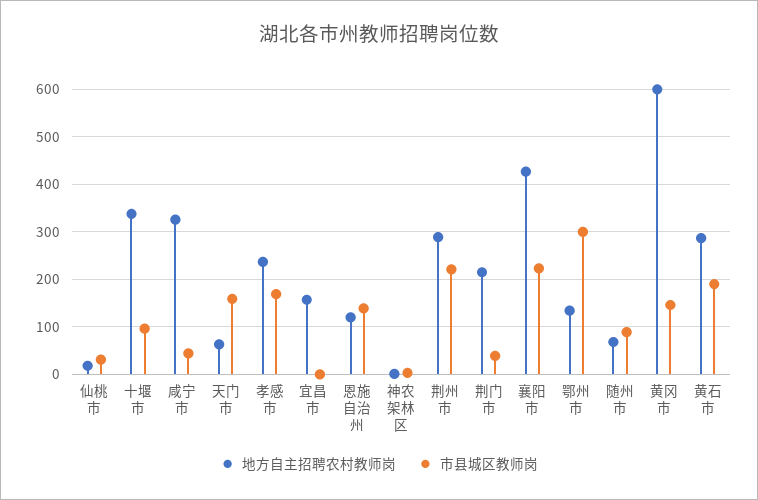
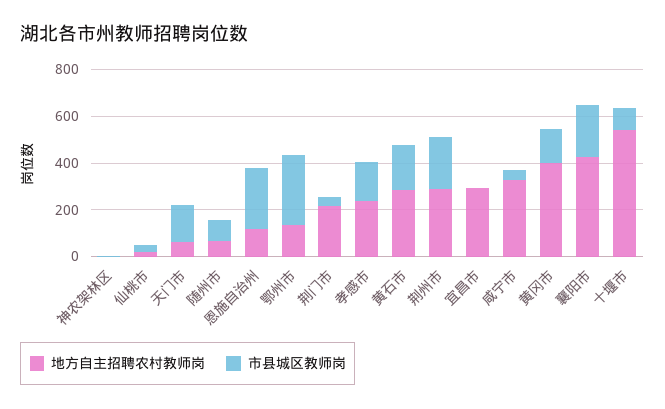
  {
    "地方自主招聘农村教师岗": {
      "仙桃市": 20,
-     "十堰市": 340,
+     "十堰市": 550,
      "咸宁市": 320,
      "天门市": 60,
      "孝感市": 240,
-     "宜昌市": 160,
+     "宜昌市": 300,
      "恩施自治州": 120,
      "神农架林区": 0,
      "荆州市": 280,
      "荆门市": 220,
      "襄阳市": 420,
      "鄂州市": 140,
      "随州市": 60,
-     "黄冈市": 600,
+     "黄冈市": 400,
      "黄石市": 280
    },
    "市县城区教师岗": {
      "仙桃市": 40,
      "十堰市": 100,
      "咸宁市": 40,
      "天门市": 160,
      "孝感市": 160,
      "宜昌市": 0,
-     "恩施自治州": 140,
+     "恩施自治州": 250,
      "神农架林区": 0,
      "荆州市": 220,
      "荆门市": 40,
      "襄阳市": 220,
      "鄂州市": 300,
      "随州市": 80,
      "黄冈市": 140,
      "黄石市": 200
    }
  }

